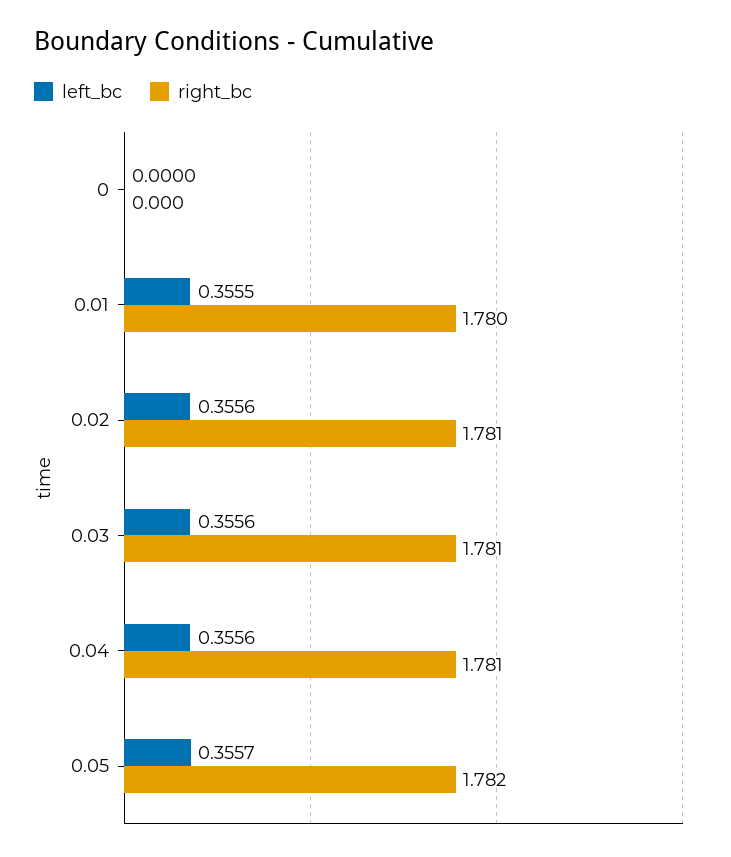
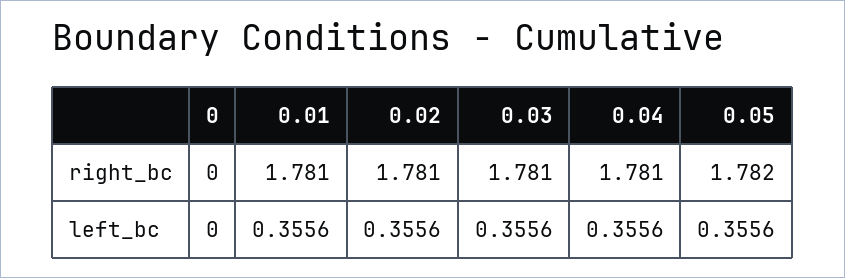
  {
    "left_bc": {
      "0": 0,
-     "0.01": 0.3555,
+     "0.01": 0.3556,
      "0.02": 0.3556,
      "0.03": 0.3556,
      "0.04": 0.3556,
-     "0.05": 0.3557
+     "0.05": 0.3556
    },
    "right_bc": {
      "0": 0,
-     "0.01": 1.78,
+     "0.01": 1.781,
      "0.02": 1.781,
      "0.03": 1.781,
      "0.04": 1.781,
      "0.05": 1.782
    }
  }

